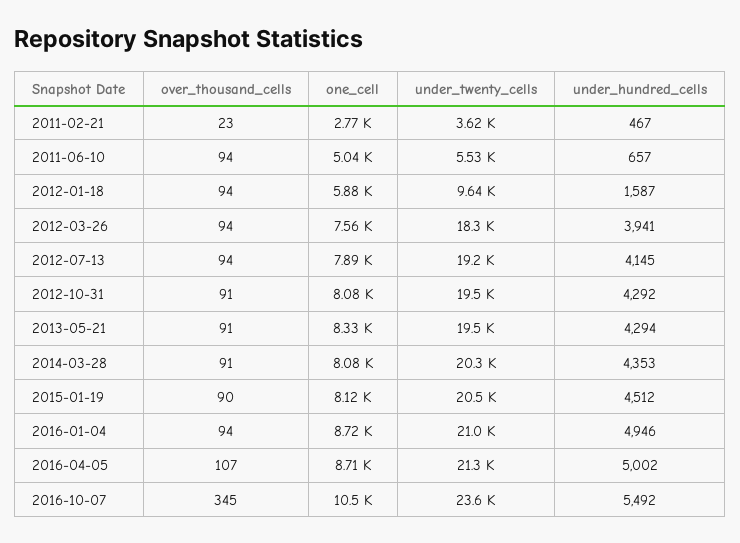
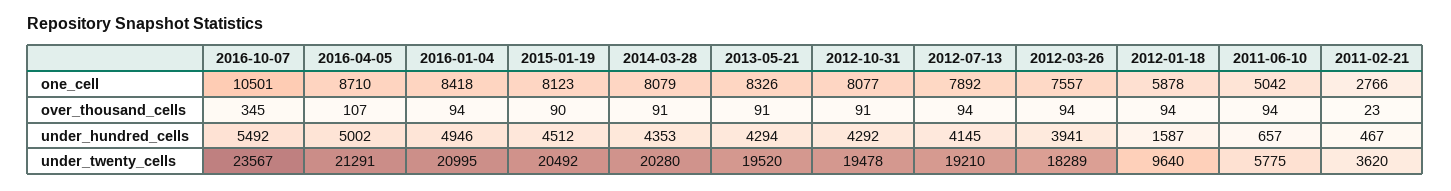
  {
    "over_thousand_cells": {
      "2011-02-21": 23,
      "2011-06-10": 94,
      "2012-01-18": 94,
      "2012-03-26": 94,
      "2012-07-13": 94,
      "2012-10-31": 91,
      "2013-05-21": 91,
      "2014-03-28": 91,
      "2015-01-19": 90,
      "2016-01-04": 94,
      "2016-04-05": 107,
      "2016-10-07": 345
    },
    "one_cell": {
      "2011-02-21": 2766,
      "2011-06-10": 5042,
      "2012-01-18": 5878,
      "2012-03-26": 7557,
      "2012-07-13": 7892,
      "2012-10-31": 8077,
      "2013-05-21": 8326,
      "2014-03-28": 8079,
      "2015-01-19": 8123,
-     "2016-01-04": 8720,
+     "2016-01-04": 8418,
      "2016-04-05": 8710,
      "2016-10-07": 10501
    },
    "under_twenty_cells": {
      "2011-02-21": 3620,
-     "2011-06-10": 5530,
+     "2011-06-10": 5775,
      "2012-01-18": 9640,
      "2012-03-26": 18289,
      "2012-07-13": 19210,
      "2012-10-31": 19478,
      "2013-05-21": 19520,
      "2014-03-28": 20280,
      "2015-01-19": 20492,
      "2016-01-04": 20995,
      "2016-04-05": 21291,
      "2016-10-07": 23567
    },
    "under_hundred_cells": {
      "2011-02-21": 467,
      "2011-06-10": 657,
      "2012-01-18": 1587,
      "2012-03-26": 3941,
      "2012-07-13": 4145,
      "2012-10-31": 4292,
      "2013-05-21": 4294,
      "2014-03-28": 4353,
      "2015-01-19": 4512,
      "2016-01-04": 4946,
      "2016-04-05": 5002,
      "2016-10-07": 5492
    }
  }

